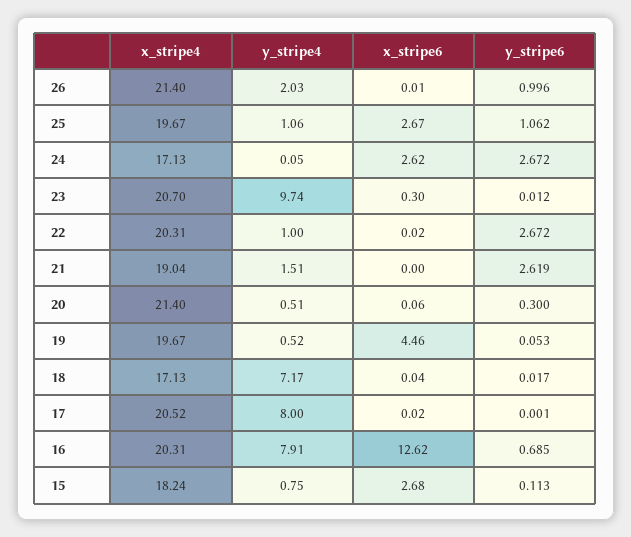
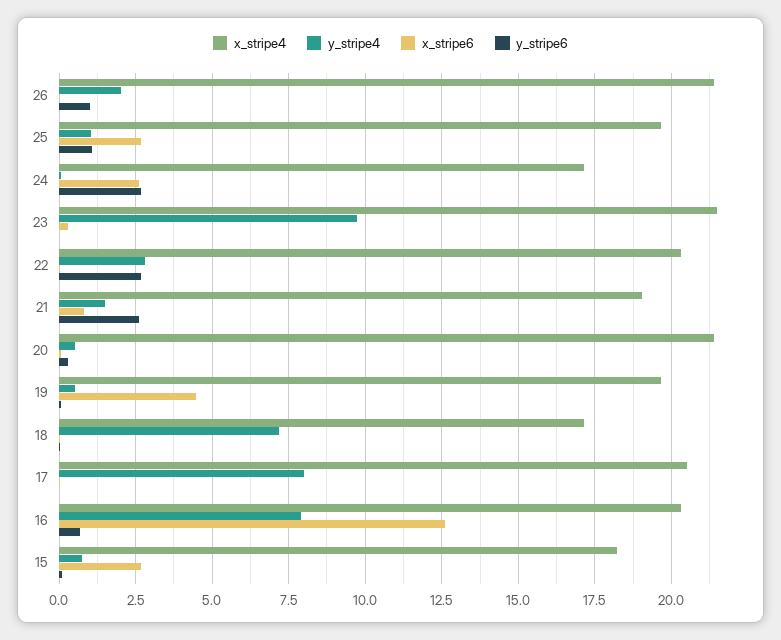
  {
    "x_stripe4": {
      "26": 21.4,
      "25": 19.67,
      "24": 17.13,
-     "23": 20.7,
+     "23": 21.5,
      "22": 20.31,
      "21": 19.04,
      "20": 21.4,
      "19": 19.67,
      "18": 17.13,
      "17": 20.52,
      "16": 20.31,
      "15": 18.24
    },
    "y_stripe4": {
      "26": 2.03,
      "25": 1.06,
      "24": 0.05,
      "23": 9.74,
-     "22": 1,
+     "22": 2.75,
      "21": 1.51,
      "20": 0.51,
      "19": 0.52,
      "18": 7.17,
      "17": 8,
      "16": 7.91,
      "15": 0.75
    },
    "x_stripe6": {
      "26": 0.01,
      "25": 2.67,
      "24": 2.62,
      "23": 0.3,
      "22": 0.02,
-     "21": 0,
+     "21": 0.75,
      "20": 0.06,
      "19": 4.46,
      "18": 0.04,
      "17": 0.02,
      "16": 12.62,
      "15": 2.68
    },
    "y_stripe6": {
      "26": 0.996,
      "25": 1.062,
      "24": 2.672,
      "23": 0.012,
      "22": 2.672,
      "21": 2.619,
      "20": 0.3,
      "19": 0.053,
      "18": 0.017,
      "17": 0.001,
      "16": 0.685,
      "15": 0.113
    }
  }

